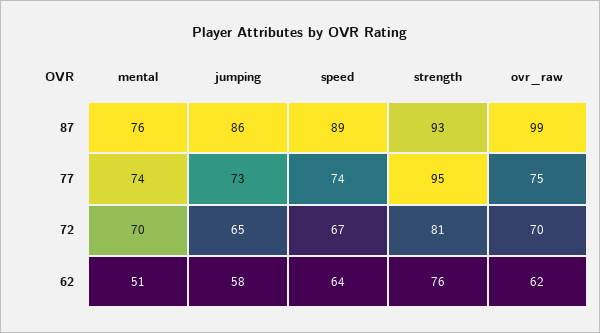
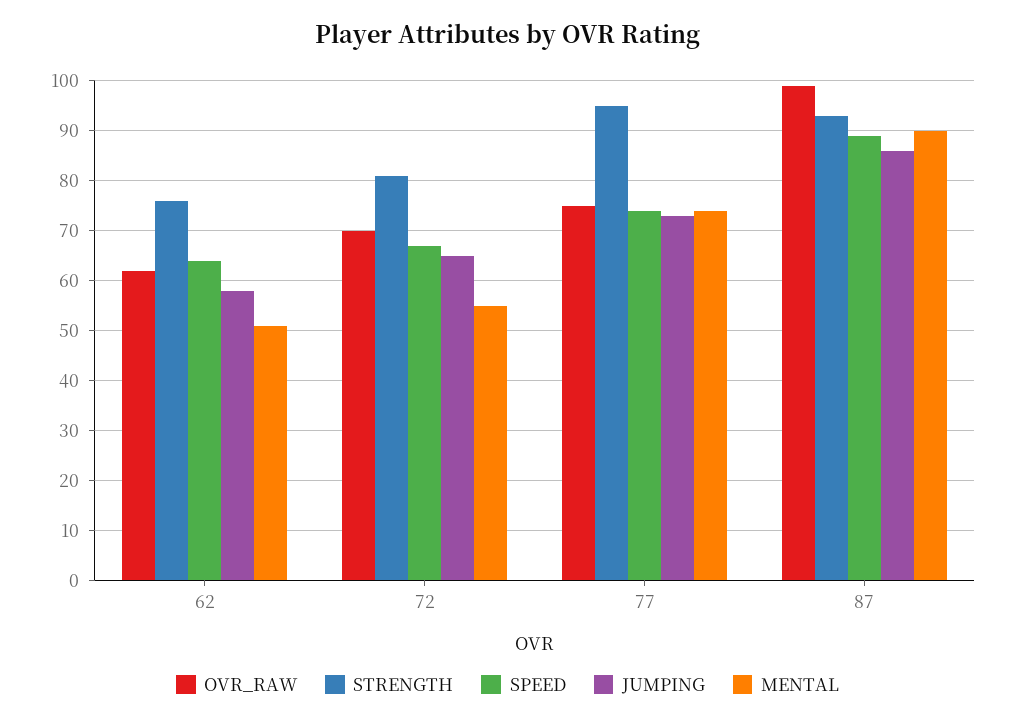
  {
    "mental": {
-     "87": 76,
+     "87": 90,
      "77": 74,
-     "72": 70,
+     "72": 55,
      "62": 51
    },
    "jumping": {
      "87": 86,
      "77": 73,
      "72": 65,
      "62": 58
    },
    "speed": {
      "87": 89,
      "77": 74,
      "72": 67,
      "62": 64
    },
    "strength": {
      "87": 93,
      "77": 95,
      "72": 81,
      "62": 76
    },
    "ovr_raw": {
      "87": 99,
      "77": 75,
      "72": 70,
      "62": 62
    }
  }

